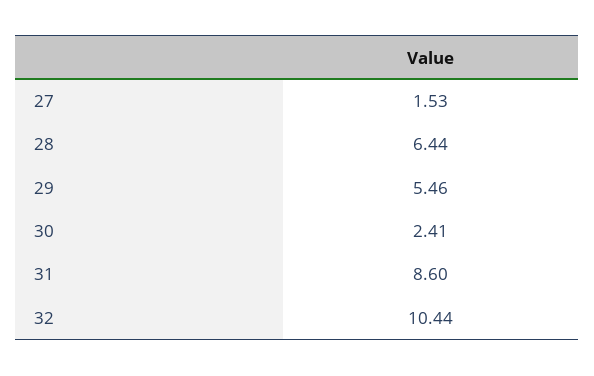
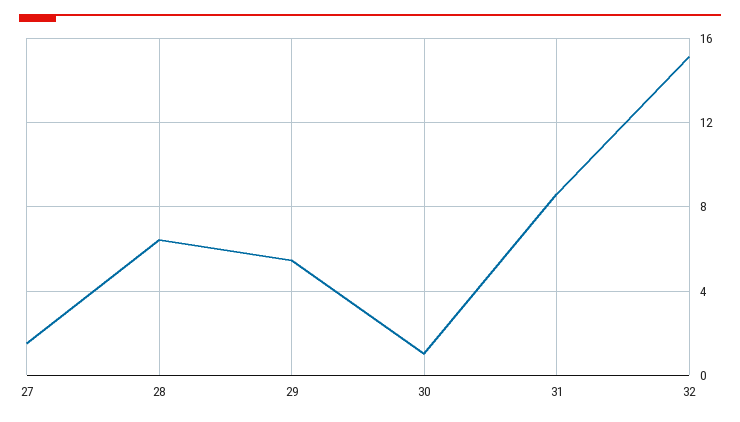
  {
    "27": 1.53,
    "28": 6.44,
    "29": 5.46,
-   "30": 2.41,
+   "30": 1,
    "31": 8.6,
-   "32": 10.44
+   "32": 15
  }

